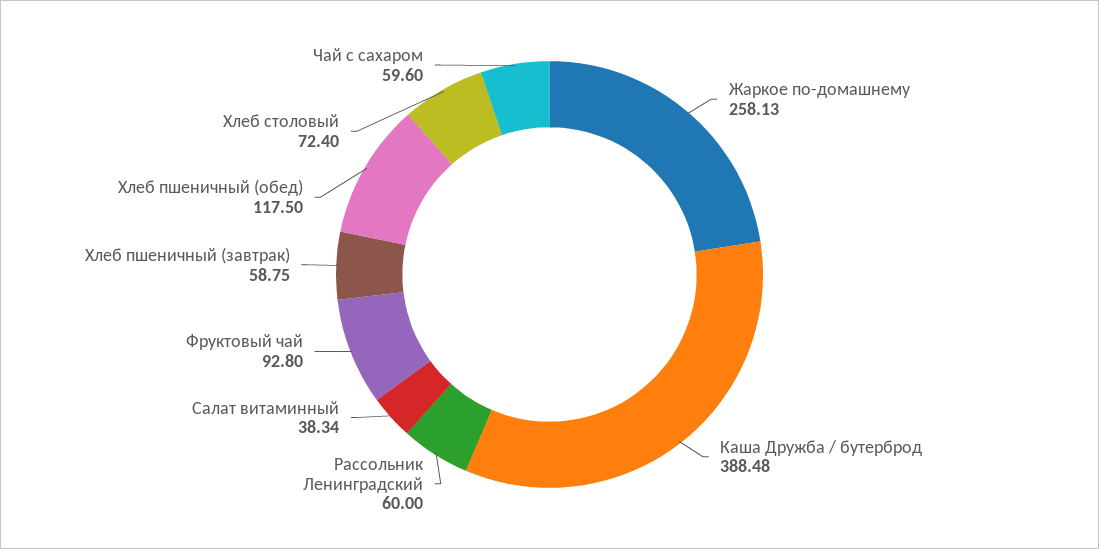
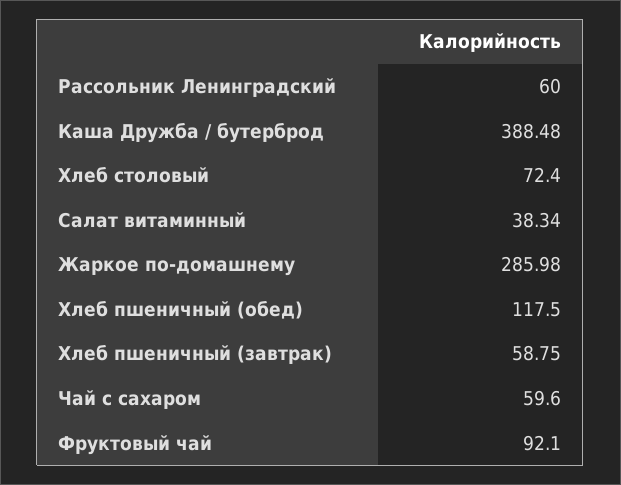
  {
-   "Жаркое по-домашнему": 258.13,
+   "Жаркое по-домашнему": 285.98,
    "Каша Дружба / бутерброд": 388.48,
    "Рассольник Ленинградский": 60,
    "Салат витаминный": 38.34,
-   "Фруктовый чай": 92.8,
+   "Фруктовый чай": 92.1,
    "Хлеб пшеничный (завтрак)": 58.75,
    "Хлеб пшеничный (обед)": 117.5,
    "Хлеб столовый": 72.4,
    "Чай с сахаром": 59.6
  }

